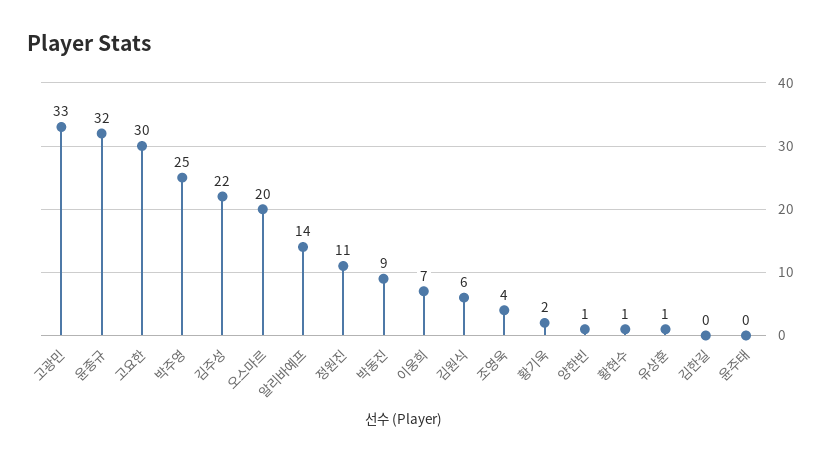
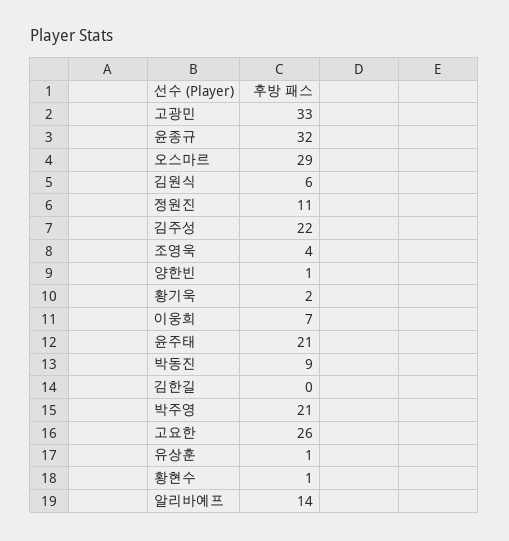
  {
    "고광민": 33,
    "윤종규": 32,
-   "고요한": 30,
+   "고요한": 26,
-   "박주영": 25,
+   "박주영": 21,
    "김주성": 22,
-   "오스마르": 20,
+   "오스마르": 29,
    "알리바예프": 14,
    "정원진": 11,
    "박동진": 9,
    "이웅희": 7,
    "김원식": 6,
    "조영욱": 4,
    "황기욱": 2,
    "양한빈": 1,
    "황현수": 1,
    "유상훈": 1,
    "김한길": 0,
-   "윤주태": 0
+   "윤주태": 21
  }

